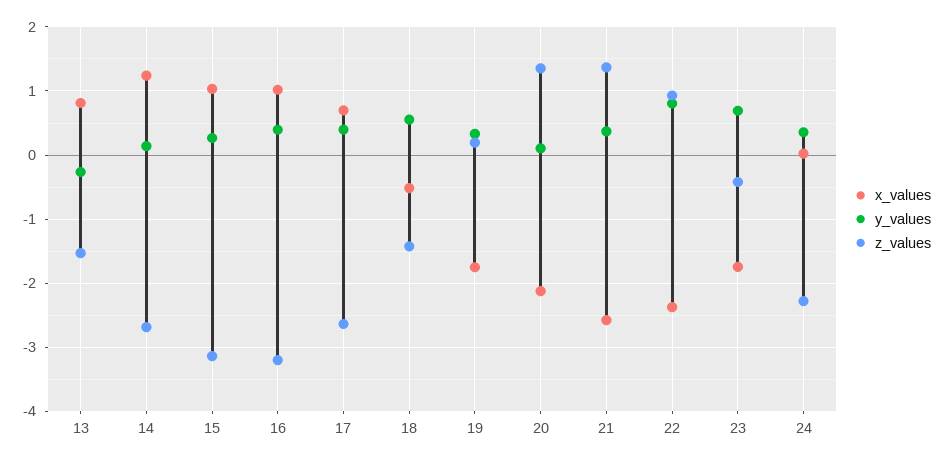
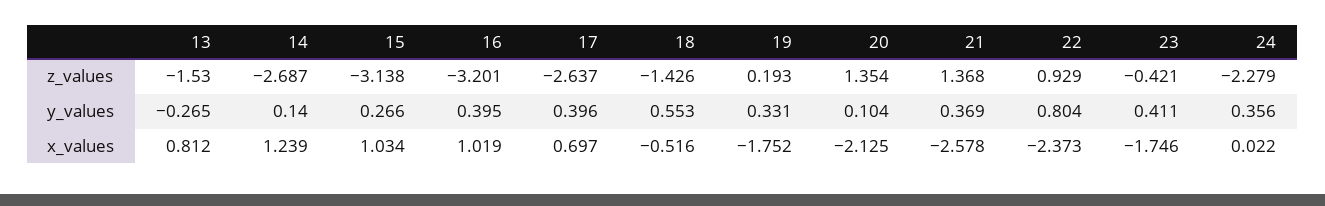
  {
    "x_values": {
      "13": 0.812,
      "14": 1.239,
      "15": 1.034,
      "16": 1.019,
      "17": 0.697,
      "18": -0.516,
      "19": -1.752,
      "20": -2.125,
      "21": -2.578,
      "22": -2.373,
      "23": -1.746,
      "24": 0.022
    },
    "y_values": {
      "13": -0.265,
      "14": 0.14,
      "15": 0.266,
      "16": 0.395,
      "17": 0.396,
      "18": 0.553,
      "19": 0.331,
      "20": 0.104,
      "21": 0.369,
      "22": 0.804,
-     "23": 0.7,
+     "23": 0.411,
      "24": 0.356
    },
    "z_values": {
      "13": -1.53,
      "14": -2.687,
      "15": -3.138,
      "16": -3.201,
      "17": -2.637,
      "18": -1.426,
      "19": 0.193,
      "20": 1.354,
      "21": 1.368,
      "22": 0.929,
      "23": -0.421,
      "24": -2.279
    }
  }

